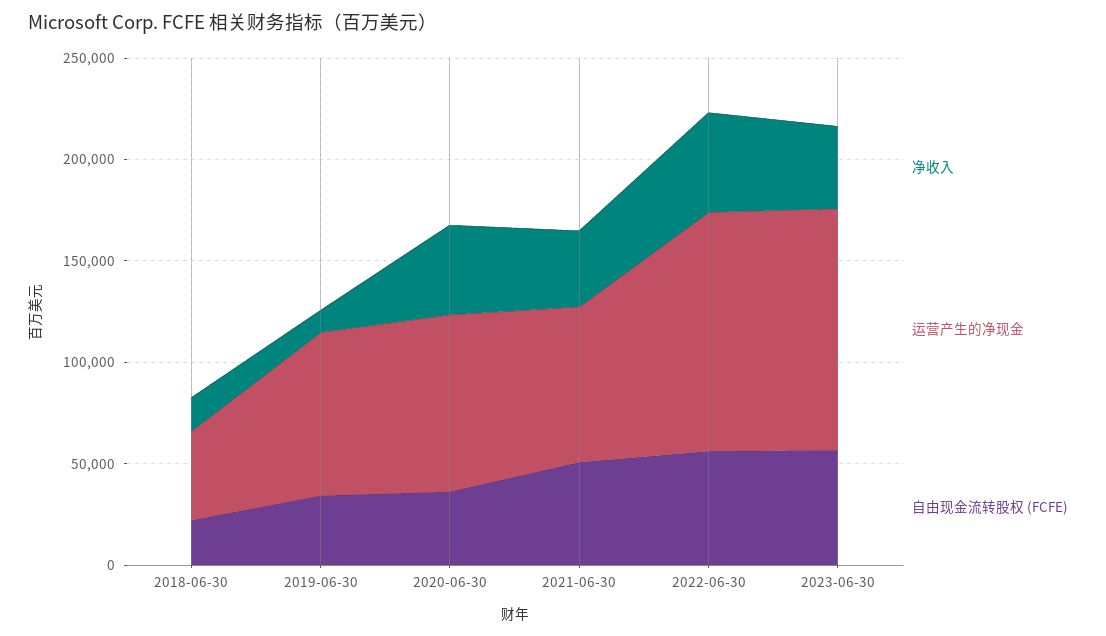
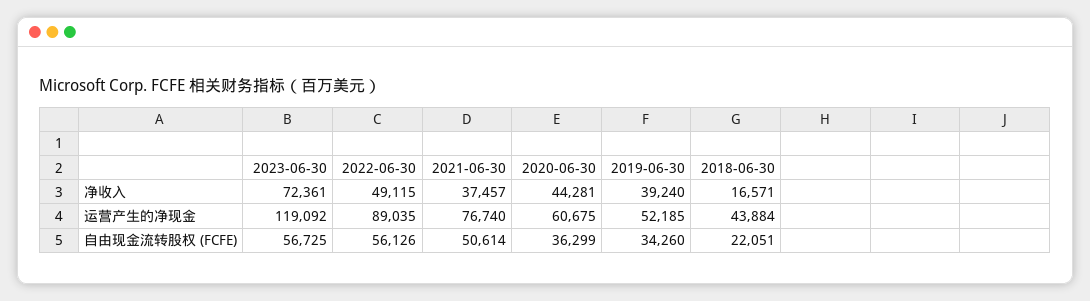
  {
    "净收入": {
      "2018-06-30": 16571,
-     "2019-06-30": 10000,
+     "2019-06-30": 39240,
      "2020-06-30": 44281,
      "2021-06-30": 37457,
      "2022-06-30": 49115,
-     "2023-06-30": 40000
+     "2023-06-30": 72361
    },
    "运营产生的净现金": {
      "2018-06-30": 43884,
-     "2019-06-30": 80000,
+     "2019-06-30": 52185,
-     "2020-06-30": 90000,
+     "2020-06-30": 60675,
      "2021-06-30": 76740,
-     "2022-06-30": 120000,
+     "2022-06-30": 89035,
      "2023-06-30": 119092
    },
    "自由现金流转股权 (FCFE)": {
      "2018-06-30": 22051,
      "2019-06-30": 34260,
      "2020-06-30": 36299,
      "2021-06-30": 50614,
      "2022-06-30": 56126,
      "2023-06-30": 56725
    }
  }

